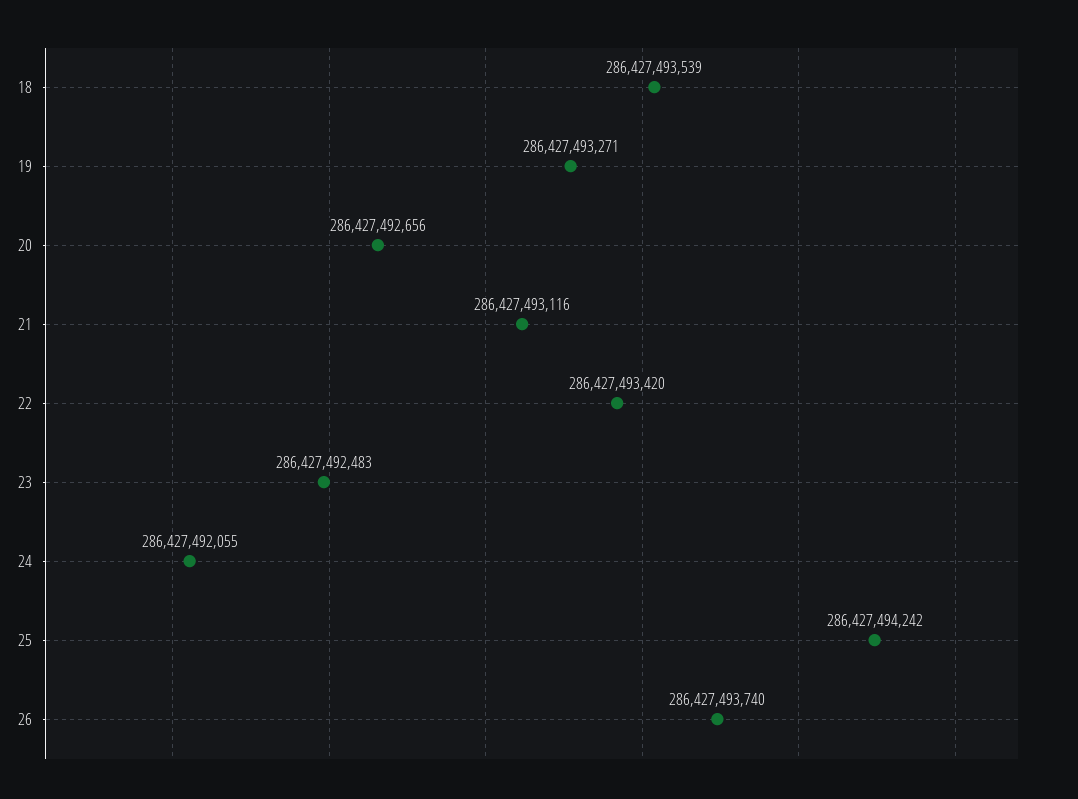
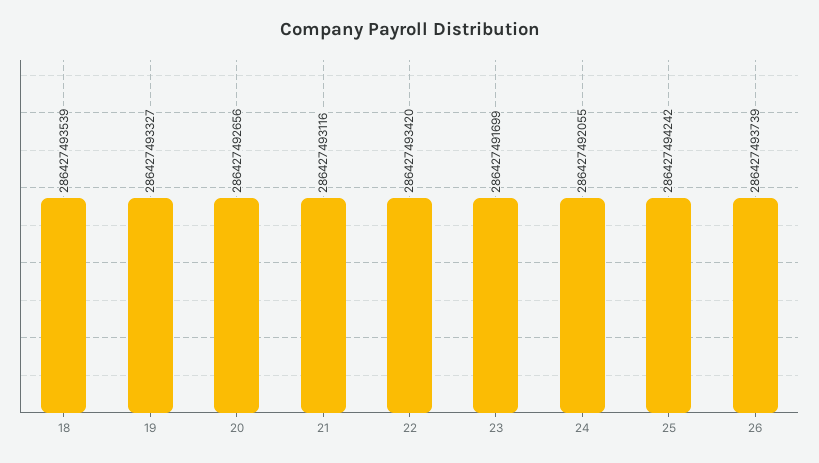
  {
    "18": 286427493539,
-   "19": 286427493271,
+   "19": 286427493327,
    "20": 286427492656,
    "21": 286427493116,
    "22": 286427493420,
-   "23": 286427492483,
+   "23": 286427491699,
    "24": 286427492055,
    "25": 286427494242,
-   "26": 286427493740
+   "26": 286427493739
  }

